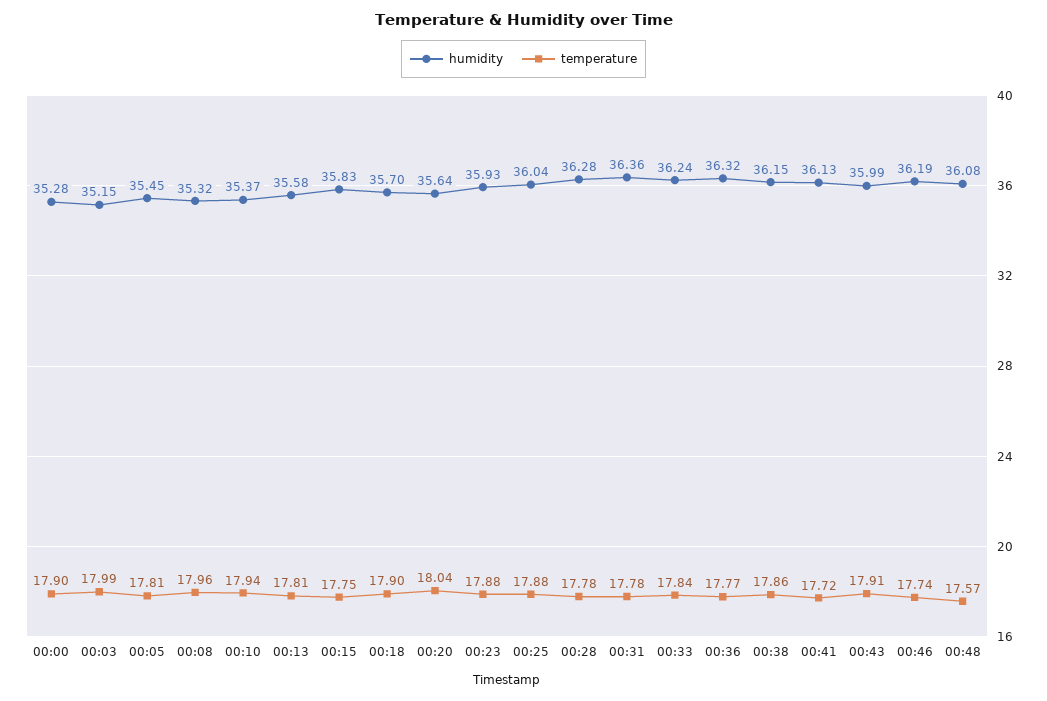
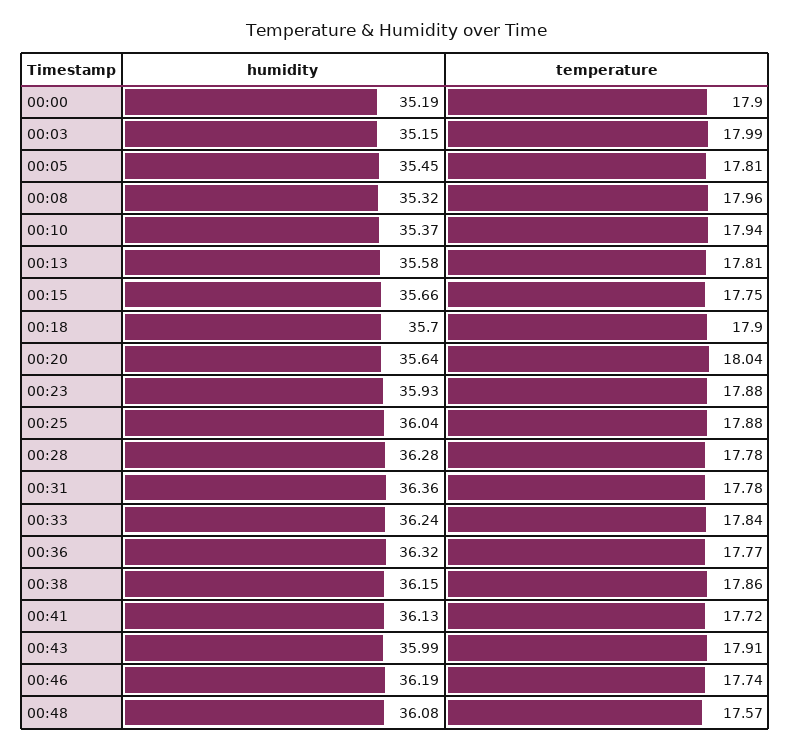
  {
    "humidity": {
-     "00:00": 35.28,
+     "00:00": 35.19,
      "00:03": 35.15,
      "00:05": 35.45,
      "00:08": 35.32,
      "00:10": 35.37,
      "00:13": 35.58,
-     "00:15": 35.83,
+     "00:15": 35.66,
      "00:18": 35.7,
      "00:20": 35.64,
      "00:23": 35.93,
      "00:25": 36.04,
      "00:28": 36.28,
      "00:31": 36.36,
      "00:33": 36.24,
      "00:36": 36.32,
      "00:38": 36.15,
      "00:41": 36.13,
      "00:43": 35.99,
      "00:46": 36.19,
      "00:48": 36.08
    },
    "temperature": {
      "00:00": 17.9,
      "00:03": 17.99,
      "00:05": 17.81,
      "00:08": 17.96,
      "00:10": 17.94,
      "00:13": 17.81,
      "00:15": 17.75,
      "00:18": 17.9,
      "00:20": 18.04,
      "00:23": 17.88,
      "00:25": 17.88,
      "00:28": 17.78,
      "00:31": 17.78,
      "00:33": 17.84,
      "00:36": 17.77,
      "00:38": 17.86,
      "00:41": 17.72,
      "00:43": 17.91,
      "00:46": 17.74,
      "00:48": 17.57
    }
  }

